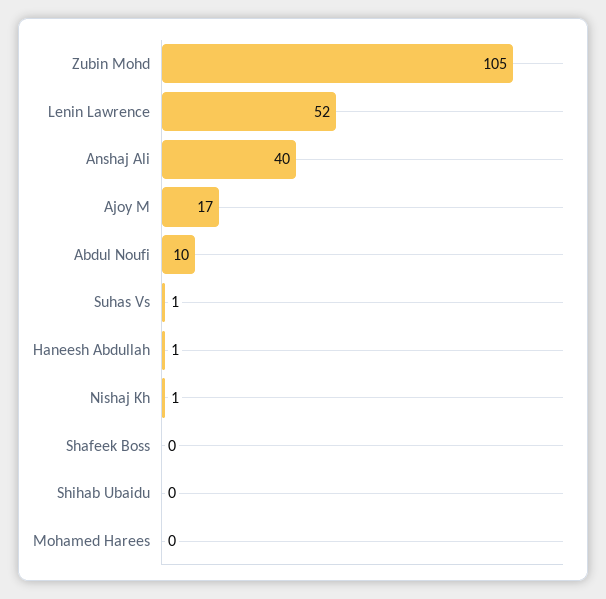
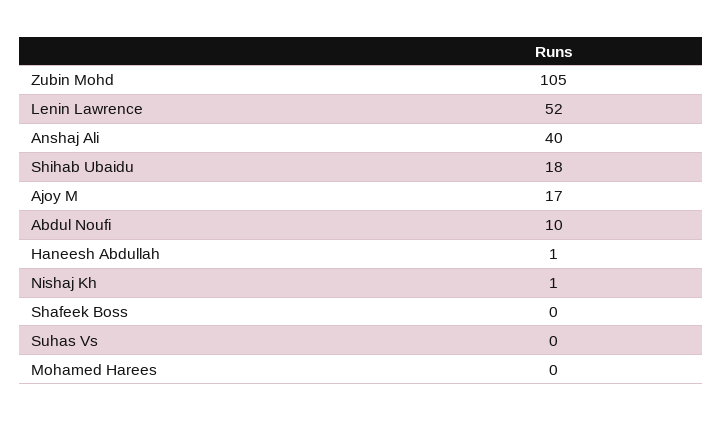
  {
    "Zubin Mohd": 105,
    "Lenin Lawrence": 52,
    "Anshaj Ali": 40,
    "Ajoy M": 17,
    "Abdul Noufi": 10,
-   "Suhas Vs": 1,
+   "Suhas Vs": 0,
    "Haneesh Abdullah": 1,
    "Nishaj Kh": 1,
    "Shafeek Boss": 0,
-   "Shihab Ubaidu": 0,
+   "Shihab Ubaidu": 18,
    "Mohamed Harees": 0
  }

